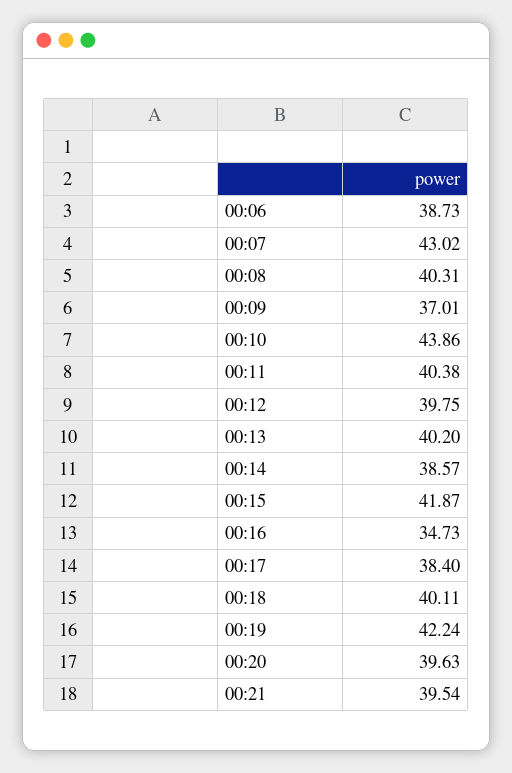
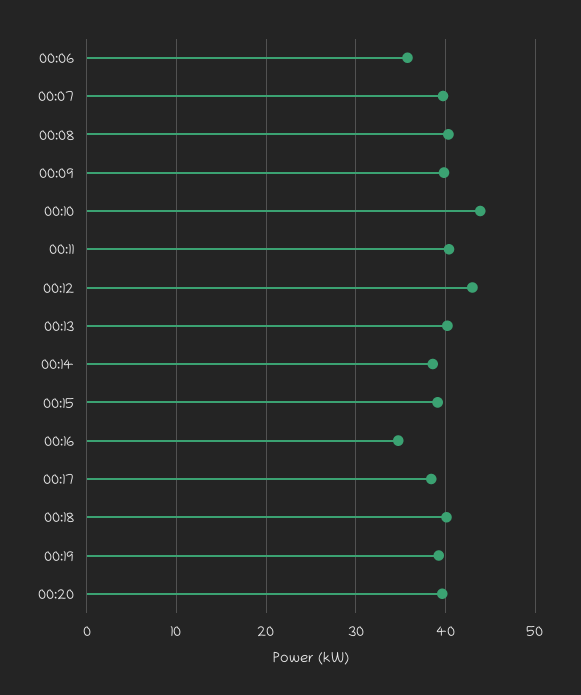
  {
-   "00:06": 38.73,
+   "00:06": 36,
-   "00:07": 43.02,
+   "00:07": 40,
    "00:08": 40.31,
-   "00:09": 37.01,
+   "00:09": 40,
    "00:10": 43.86,
    "00:11": 40.38,
-   "00:12": 39.75,
+   "00:12": 43,
    "00:13": 40.2,
    "00:14": 38.57,
-   "00:15": 41.87,
+   "00:15": 39,
    "00:16": 34.73,
    "00:17": 38.4,
    "00:18": 40.11,
-   "00:19": 42.24,
+   "00:19": 39,
-   "00:20": 39.63,
+   "00:20": 39.63
-   "00:21": 39.54
  }

